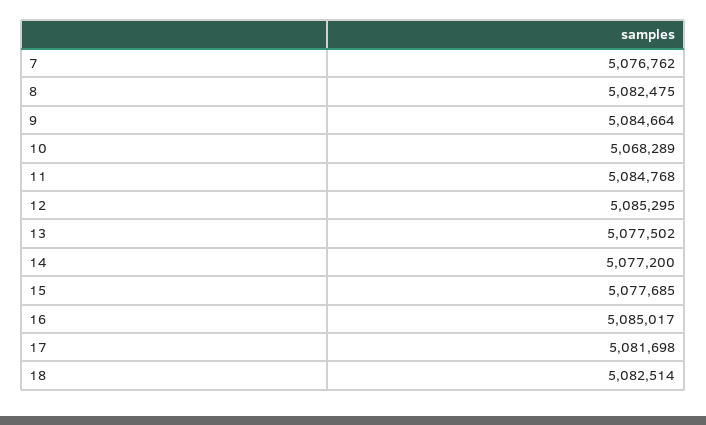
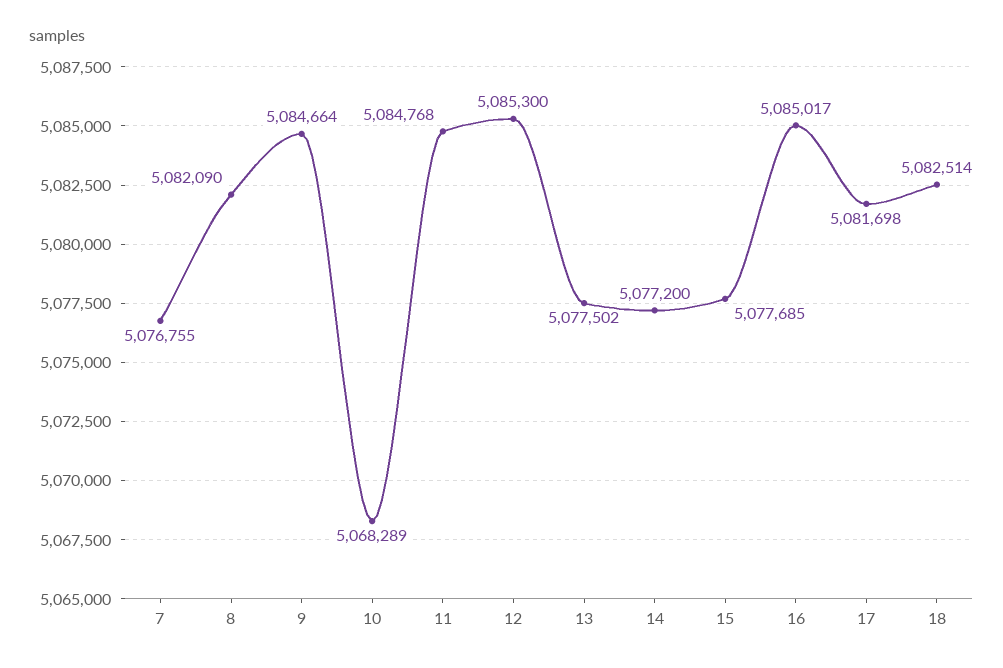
  {
-   "7": 5076762,
+   "7": 5076755,
-   "8": 5082475,
+   "8": 5082090,
    "9": 5084664,
    "10": 5068289,
    "11": 5084768,
-   "12": 5085295,
+   "12": 5085300,
    "13": 5077502,
    "14": 5077200,
    "15": 5077685,
    "16": 5085017,
    "17": 5081698,
    "18": 5082514
  }

